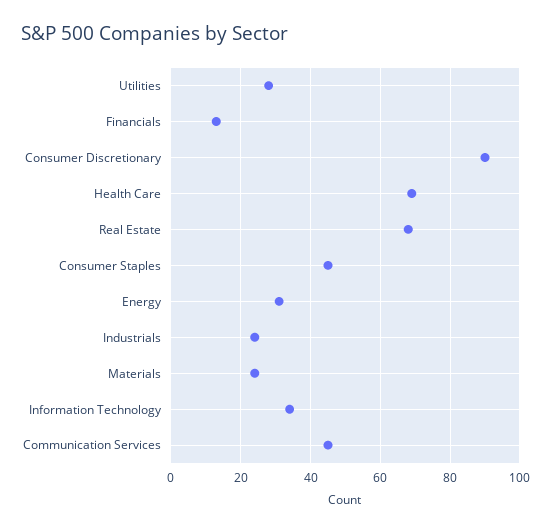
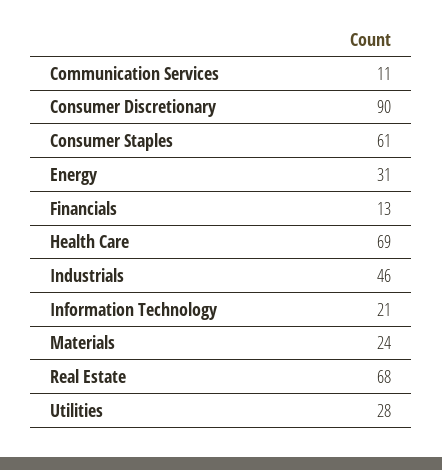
  {
    "Utilities": 28,
    "Financials": 13,
    "Consumer Discretionary": 90,
    "Health Care": 69,
    "Real Estate": 68,
-   "Consumer Staples": 45,
+   "Consumer Staples": 61,
    "Energy": 31,
-   "Industrials": 25,
+   "Industrials": 46,
    "Materials": 24,
-   "Information Technology": 35,
+   "Information Technology": 21,
-   "Communication Services": 45
+   "Communication Services": 11
  }

